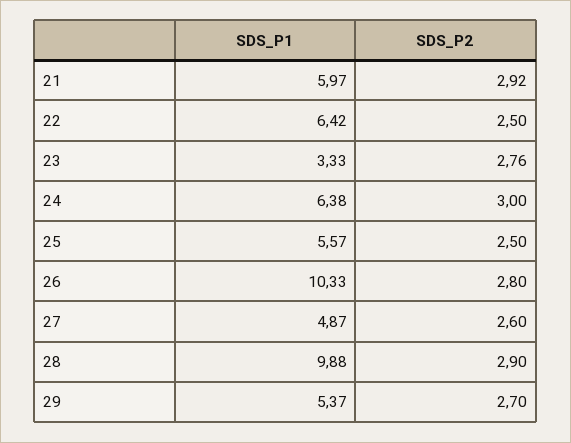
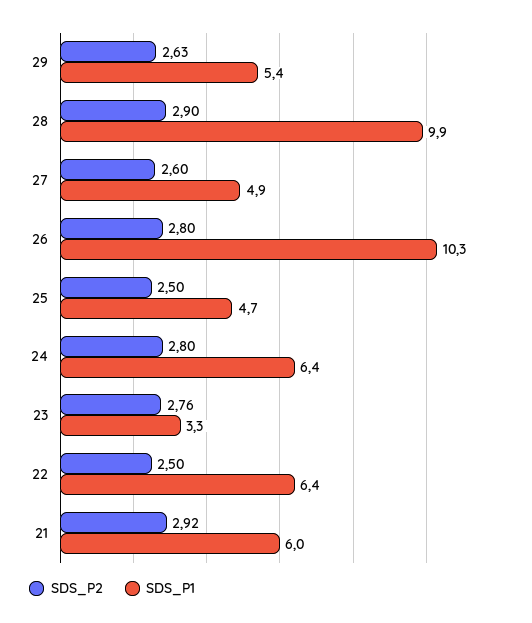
  {
    "SDS_P1": {
      "21": 5.97,
      "22": 6.42,
      "23": 3.33,
      "24": 6.38,
-     "25": 5.57,
+     "25": 4.7,
      "26": 10.33,
      "27": 4.87,
      "28": 9.88,
      "29": 5.37
    },
    "SDS_P2": {
      "21": 2.92,
      "22": 2.5,
      "23": 2.76,
-     "24": 3,
+     "24": 2.8,
      "25": 2.5,
      "26": 2.8,
      "27": 2.6,
      "28": 2.9,
-     "29": 2.7
+     "29": 2.63
    }
  }

